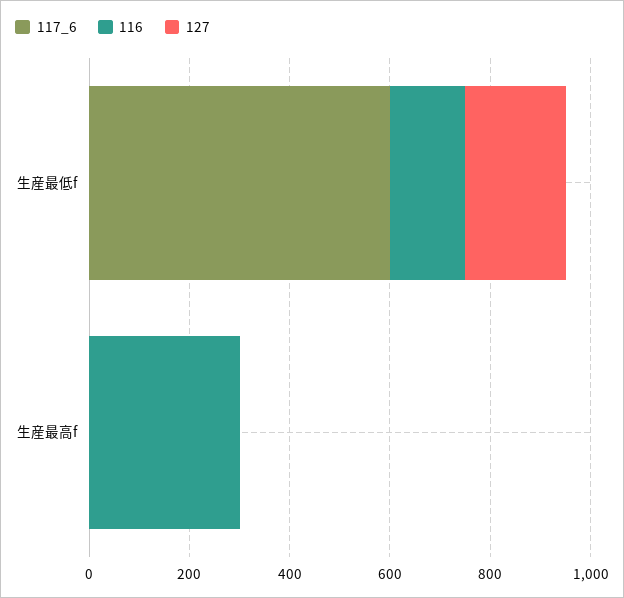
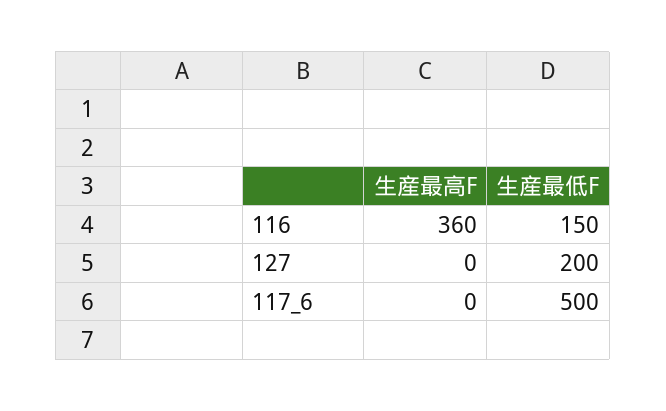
  {
    "117_6": {
-     "生産最低f": 600,
+     "生産最低f": 500,
      "生産最高f": 0
    },
    "116": {
      "生産最低f": 150,
-     "生産最高f": 300
+     "生産最高f": 360
    },
    "127": {
      "生産最低f": 200,
      "生産最高f": 0
    }
  }

